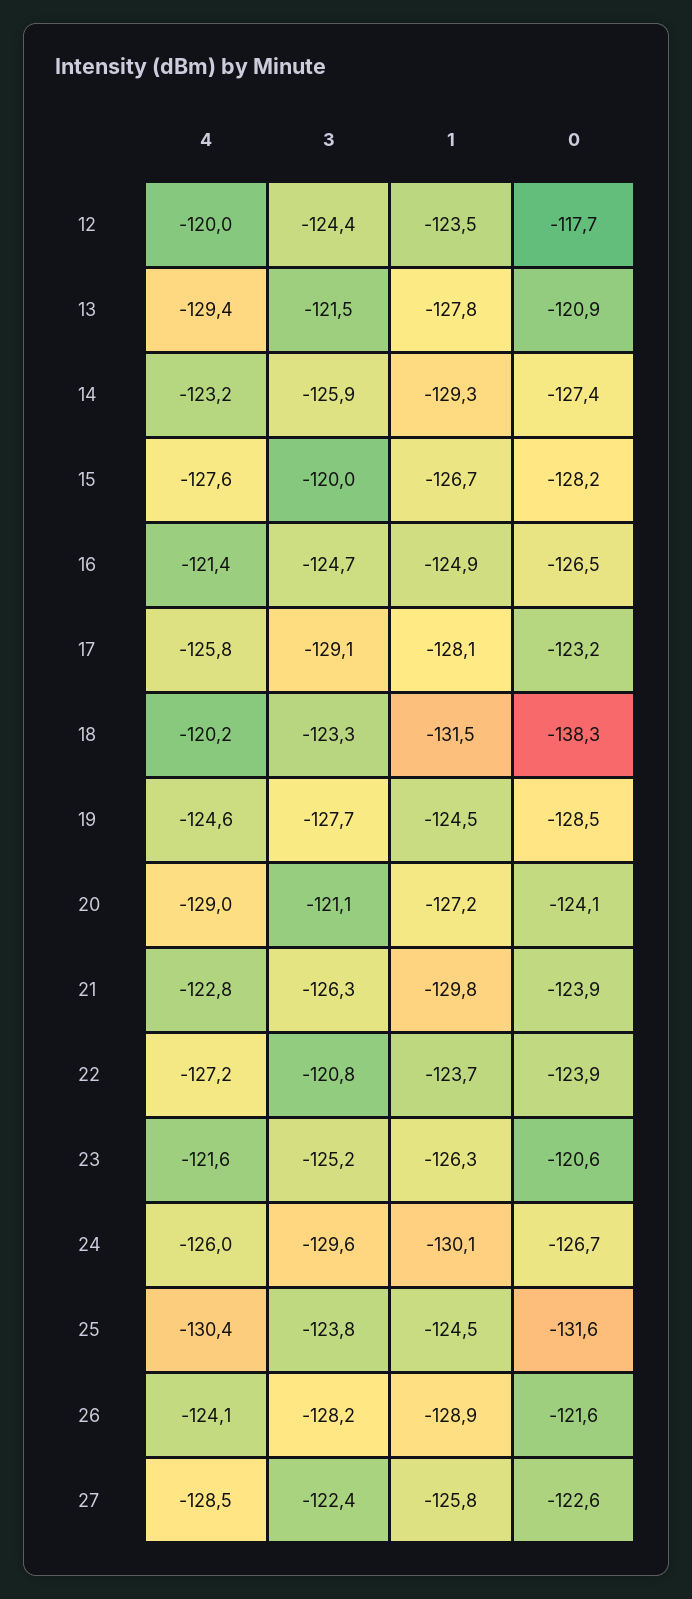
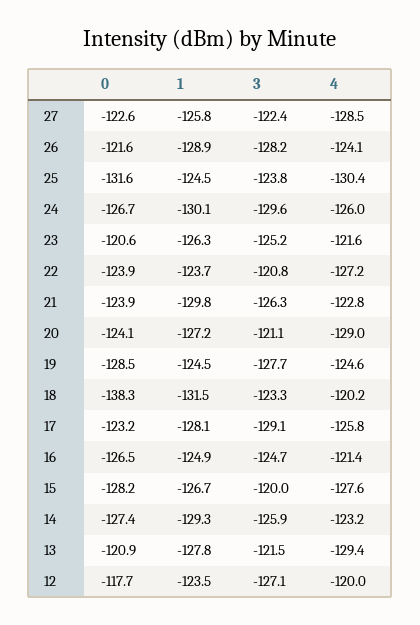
  {
    "4": {
      "12": -120,
      "13": -129.4,
      "14": -123.2,
      "15": -127.6,
      "16": -121.4,
      "17": -125.8,
      "18": -120.2,
      "19": -124.6,
      "20": -129,
      "21": -122.8,
      "22": -127.2,
      "23": -121.6,
      "24": -126,
      "25": -130.4,
      "26": -124.1,
      "27": -128.5
    },
    "3": {
-     "12": -124.4,
+     "12": -127.1,
      "13": -121.5,
      "14": -125.9,
      "15": -120,
      "16": -124.7,
      "17": -129.1,
      "18": -123.3,
      "19": -127.7,
      "20": -121.1,
      "21": -126.3,
      "22": -120.8,
      "23": -125.2,
      "24": -129.6,
      "25": -123.8,
      "26": -128.2,
      "27": -122.4
    },
    "1": {
      "12": -123.5,
      "13": -127.8,
      "14": -129.3,
      "15": -126.7,
      "16": -124.9,
      "17": -128.1,
      "18": -131.5,
      "19": -124.5,
      "20": -127.2,
      "21": -129.8,
      "22": -123.7,
      "23": -126.3,
      "24": -130.1,
      "25": -124.5,
      "26": -128.9,
      "27": -125.8
    },
    "0": {
      "12": -117.7,
      "13": -120.9,
      "14": -127.4,
      "15": -128.2,
      "16": -126.5,
      "17": -123.2,
      "18": -138.3,
      "19": -128.5,
      "20": -124.1,
      "21": -123.9,
      "22": -123.9,
      "23": -120.6,
      "24": -126.7,
      "25": -131.6,
      "26": -121.6,
      "27": -122.6
    }
  }

